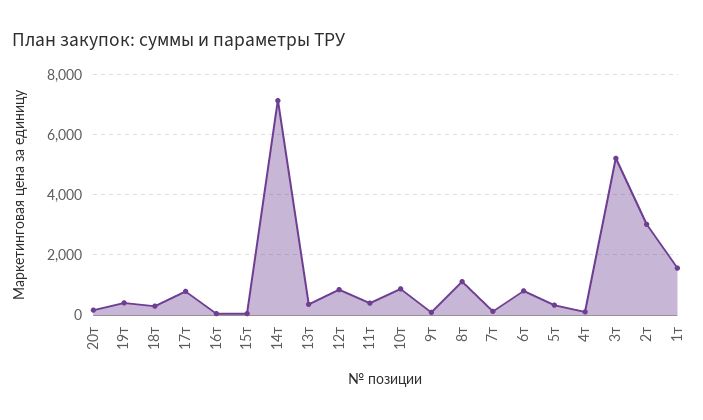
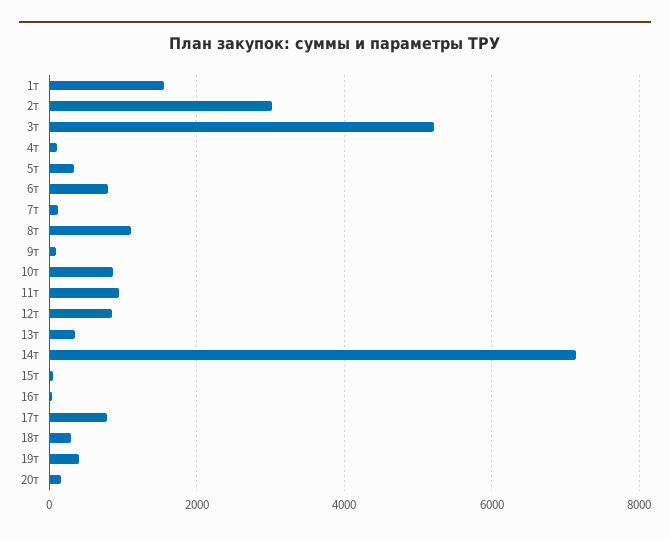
  {
    "20т": 200,
    "19т": 400,
    "18т": 200,
    "17т": 800,
    "16т": 0,
    "15т": 0,
    "14т": 7200,
    "13т": 400,
    "12т": 800,
-   "11т": 400,
+   "11т": 1000,
    "10т": 800,
    "9т": 0,
    "8т": 1200,
    "7т": 200,
    "6т": 800,
    "5т": 400,
    "4т": 200,
    "3т": 5200,
    "2т": 3000,
    "1т": 1600
  }

